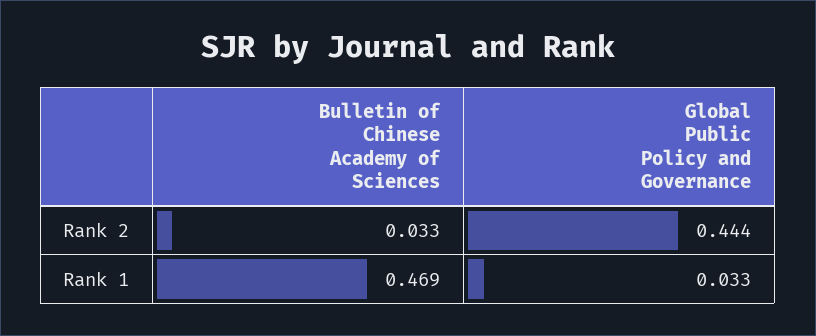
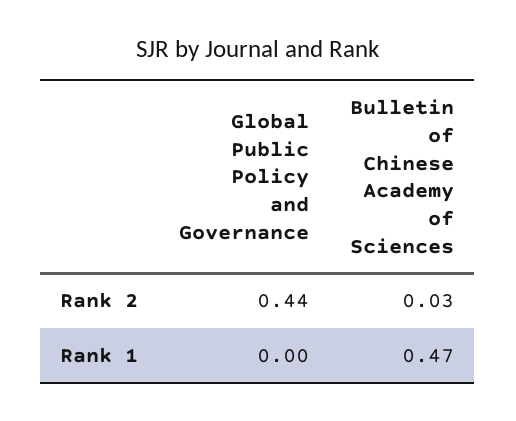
  {
    "Bulletin of Chinese Academy of Sciences": {
      "Rank 2": 0.033,
      "Rank 1": 0.469
    },
    "Global Public Policy and Governance": {
      "Rank 2": 0.444,
-     "Rank 1": 0.033
+     "Rank 1": 0
    }
  }

